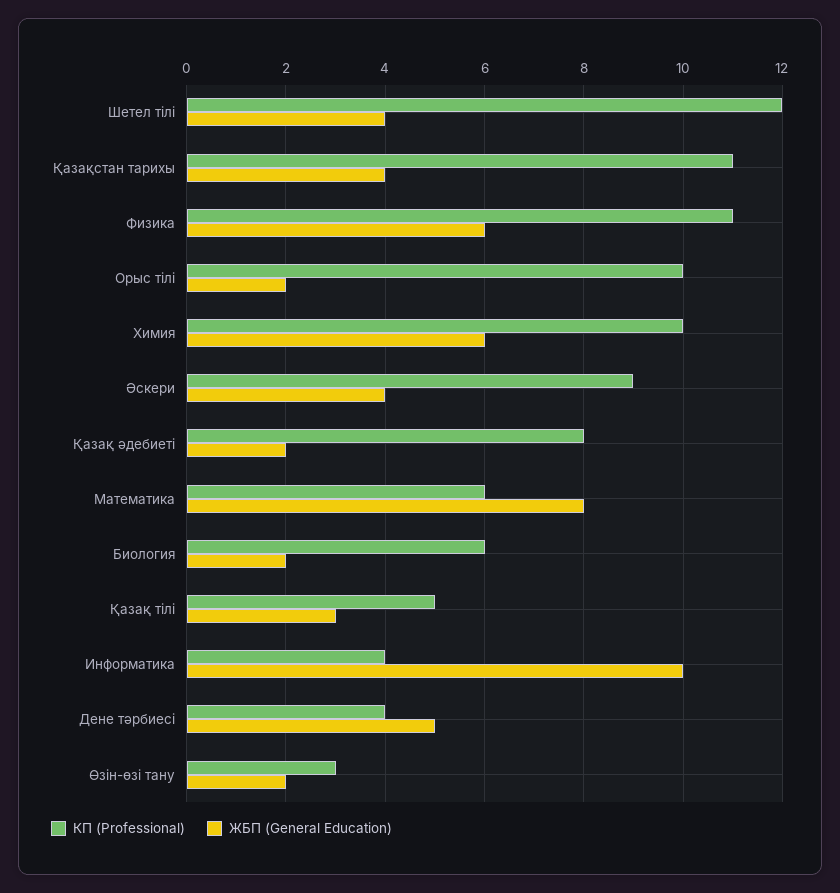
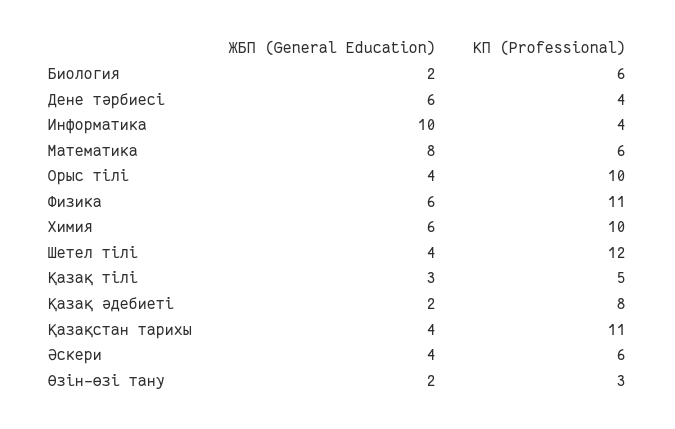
  {
    "КП (Professional)": {
      "Шетел тілі": 12,
      "Қазақстан тарихы": 11,
      "Физика": 11,
      "Орыс тілі": 10,
      "Химия": 10,
-     "Әскери": 9,
+     "Әскери": 6,
      "Қазақ әдебиеті": 8,
      "Математика": 6,
      "Биология": 6,
      "Қазақ тілі": 5,
      "Информатика": 4,
      "Дене тәрбиесі": 4,
      "Өзін-өзі тану": 3
    },
    "ЖБП (General Education)": {
      "Шетел тілі": 4,
      "Қазақстан тарихы": 4,
      "Физика": 6,
-     "Орыс тілі": 2,
+     "Орыс тілі": 4,
      "Химия": 6,
      "Әскери": 4,
      "Қазақ әдебиеті": 2,
      "Математика": 8,
      "Биология": 2,
      "Қазақ тілі": 3,
      "Информатика": 10,
-     "Дене тәрбиесі": 5,
+     "Дене тәрбиесі": 6,
      "Өзін-өзі тану": 2
    }
  }

